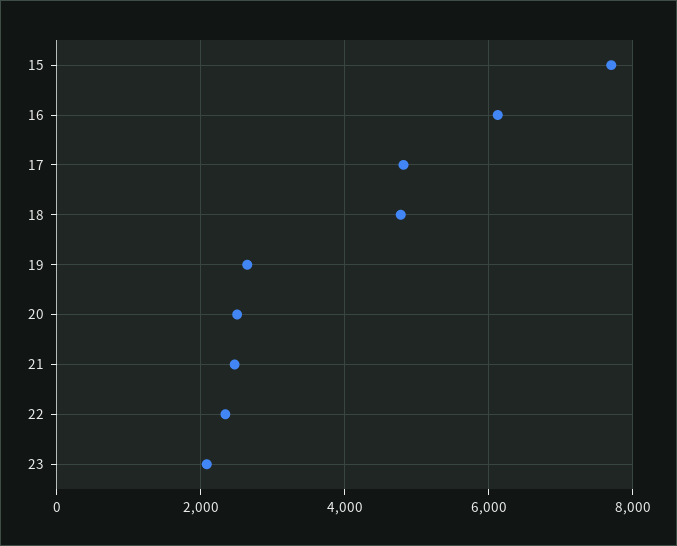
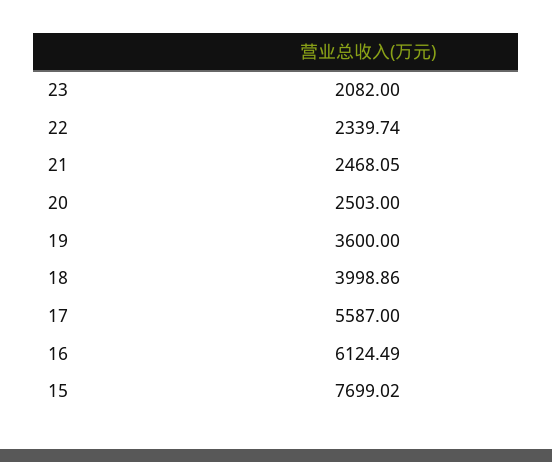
  {
    "15": 7699.02,
    "16": 6124.49,
-   "17": 4800,
+   "17": 5587,
-   "18": 4800,
+   "18": 3998.86,
-   "19": 2600,
+   "19": 3600,
    "20": 2503,
    "21": 2468.05,
    "22": 2339.74,
    "23": 2082
  }

